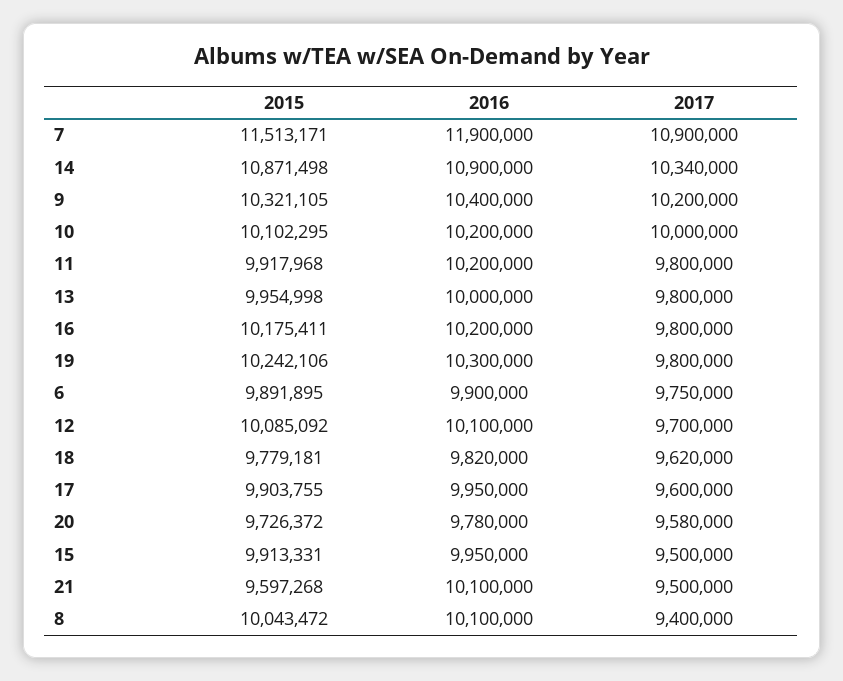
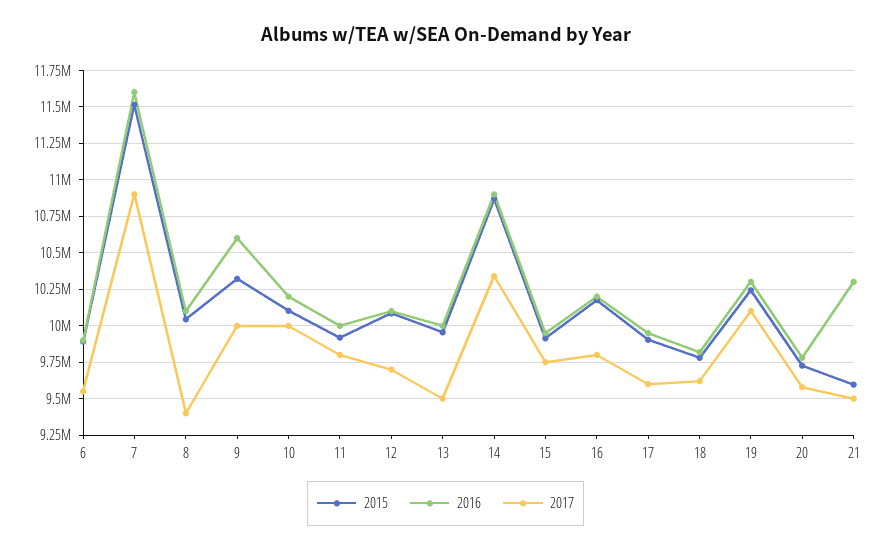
  {
    "2015": {
      "7": 11513171,
      "14": 10871498,
      "9": 10321105,
      "10": 10102295,
      "11": 9917968,
      "13": 9954998,
      "16": 10175411,
      "19": 10242106,
      "6": 9891895,
      "12": 10085092,
      "18": 9779181,
      "17": 9903755,
      "20": 9726372,
      "15": 9913331,
      "21": 9597268,
      "8": 10043472
    },
    "2016": {
-     "7": 11900000,
+     "7": 11600000,
      "14": 10900000,
-     "9": 10400000,
+     "9": 10600000,
      "10": 10200000,
-     "11": 10200000,
+     "11": 10000000,
      "13": 10000000,
      "16": 10200000,
      "19": 10300000,
      "6": 9900000,
      "12": 10100000,
      "18": 9820000,
      "17": 9950000,
      "20": 9780000,
      "15": 9950000,
-     "21": 10100000,
+     "21": 10300000,
      "8": 10100000
    },
    "2017": {
      "7": 10900000,
      "14": 10340000,
-     "9": 10200000,
+     "9": 10000000,
      "10": 10000000,
      "11": 9800000,
-     "13": 9800000,
+     "13": 9500000,
      "16": 9800000,
-     "19": 9800000,
+     "19": 10100000,
-     "6": 9750000,
+     "6": 9550000,
      "12": 9700000,
      "18": 9620000,
      "17": 9600000,
      "20": 9580000,
-     "15": 9500000,
+     "15": 9750000,
      "21": 9500000,
      "8": 9400000
    }
  }

